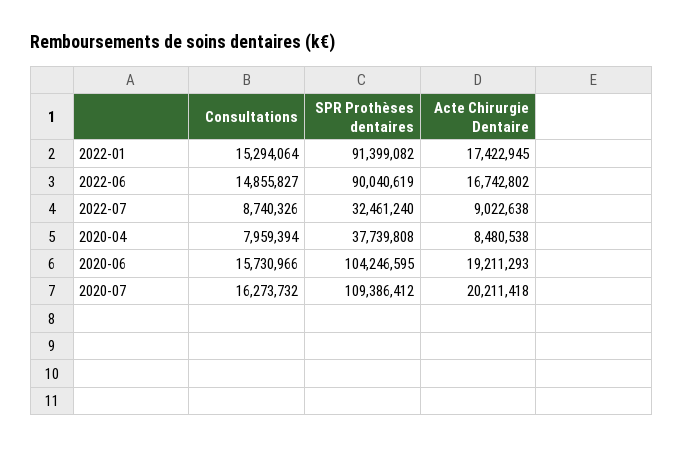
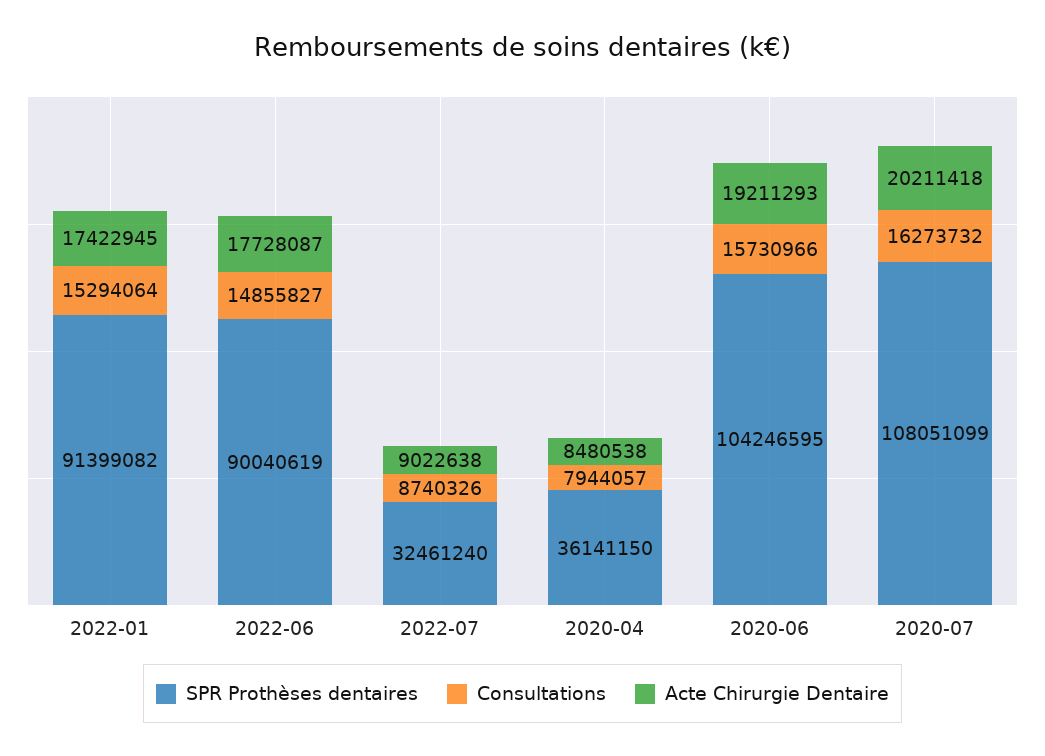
  {
    "Consultations": {
      "2022-01": 15294064,
      "2022-06": 14855827,
      "2022-07": 8740326,
-     "2020-04": 7959394,
+     "2020-04": 7944057,
      "2020-06": 15730966,
      "2020-07": 16273732
    },
    "SPR Prothèses dentaires": {
      "2022-01": 91399082,
      "2022-06": 90040619,
      "2022-07": 32461240,
-     "2020-04": 37739808,
+     "2020-04": 36141150,
      "2020-06": 104246595,
-     "2020-07": 109386412
+     "2020-07": 108051099
    },
    "Acte Chirurgie Dentaire": {
      "2022-01": 17422945,
-     "2022-06": 16742802,
+     "2022-06": 17728087,
      "2022-07": 9022638,
      "2020-04": 8480538,
      "2020-06": 19211293,
      "2020-07": 20211418
    }
  }

